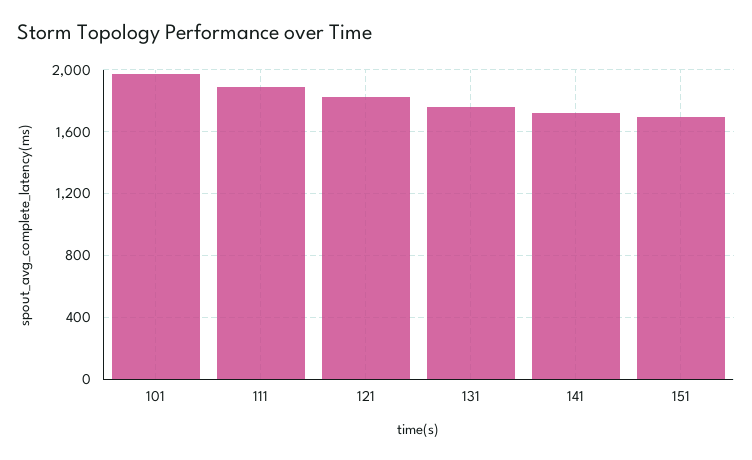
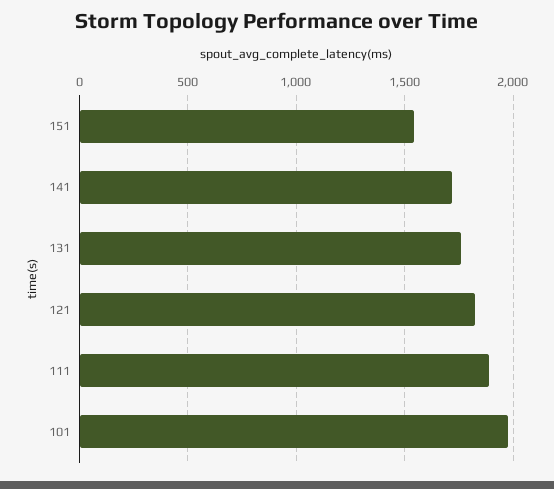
  {
    "101": 1950,
    "111": 1900,
    "121": 1800,
    "131": 1750,
    "141": 1700,
-   "151": 1700
+   "151": 1550
  }

